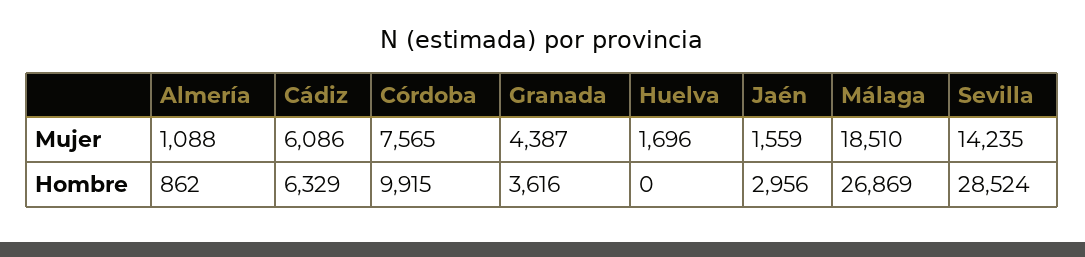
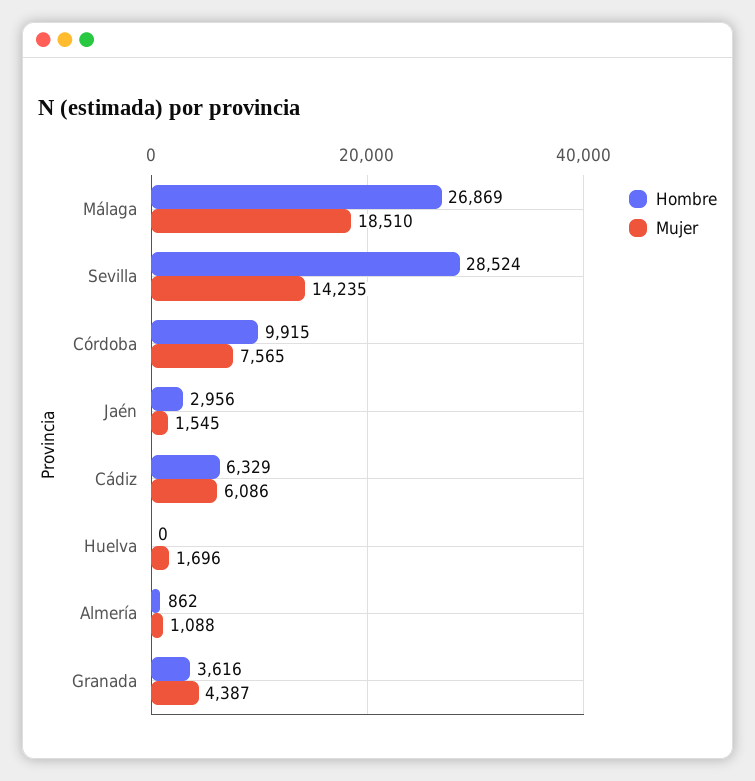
  {
    "Mujer": {
      "Almería": 1088,
      "Cádiz": 6086,
      "Córdoba": 7565,
      "Granada": 4387,
      "Huelva": 1696,
-     "Jaén": 1559,
+     "Jaén": 1545,
      "Málaga": 18510,
      "Sevilla": 14235
    },
    "Hombre": {
      "Almería": 862,
      "Cádiz": 6329,
      "Córdoba": 9915,
      "Granada": 3616,
      "Huelva": 0,
      "Jaén": 2956,
      "Málaga": 26869,
      "Sevilla": 28524
    }
  }

